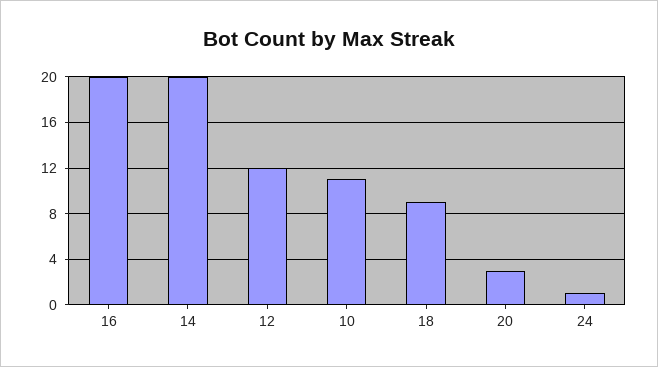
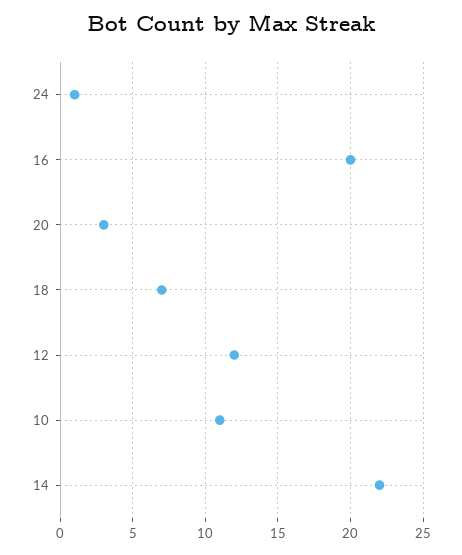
  {
    "16": 20,
-   "14": 20,
+   "14": 22,
    "12": 12,
    "10": 11,
-   "18": 9,
+   "18": 7,
    "20": 3,
    "24": 1
  }

